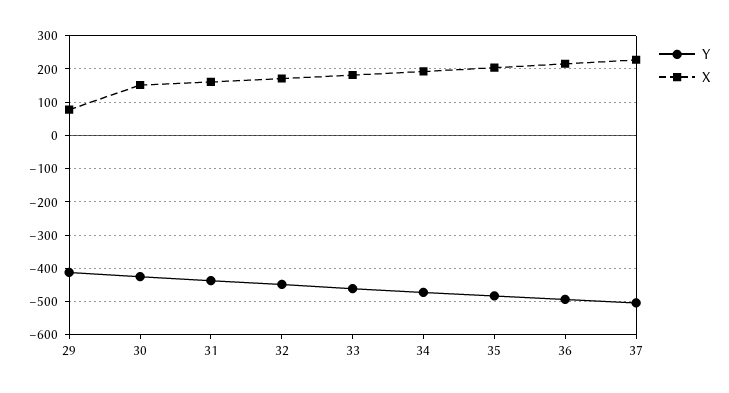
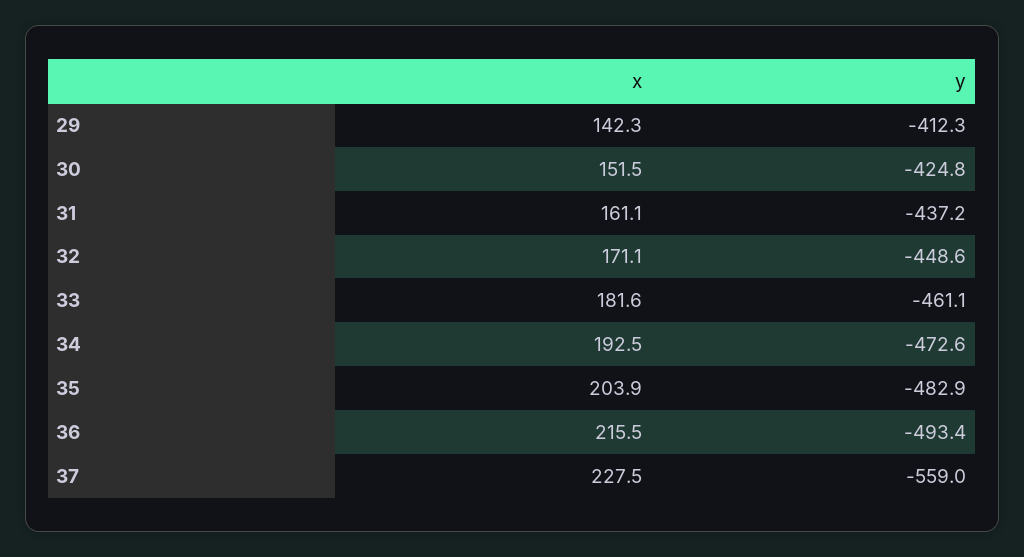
  {
    "Y": {
      "29": -412.3,
      "30": -424.8,
      "31": -437.2,
      "32": -448.6,
      "33": -461.1,
      "34": -472.6,
      "35": -482.9,
      "36": -493.4,
-     "37": -500
+     "37": -559
    },
    "X": {
-     "29": 80,
+     "29": 142.3,
      "30": 151.5,
      "31": 161.1,
      "32": 171.1,
      "33": 181.6,
      "34": 192.5,
      "35": 203.9,
      "36": 215.5,
      "37": 227.5
    }
  }

